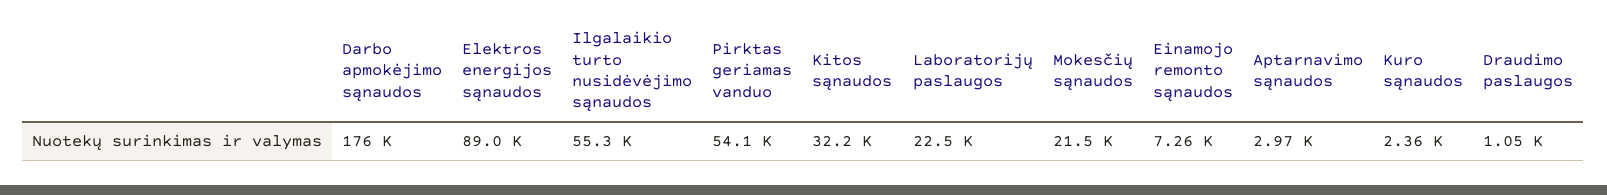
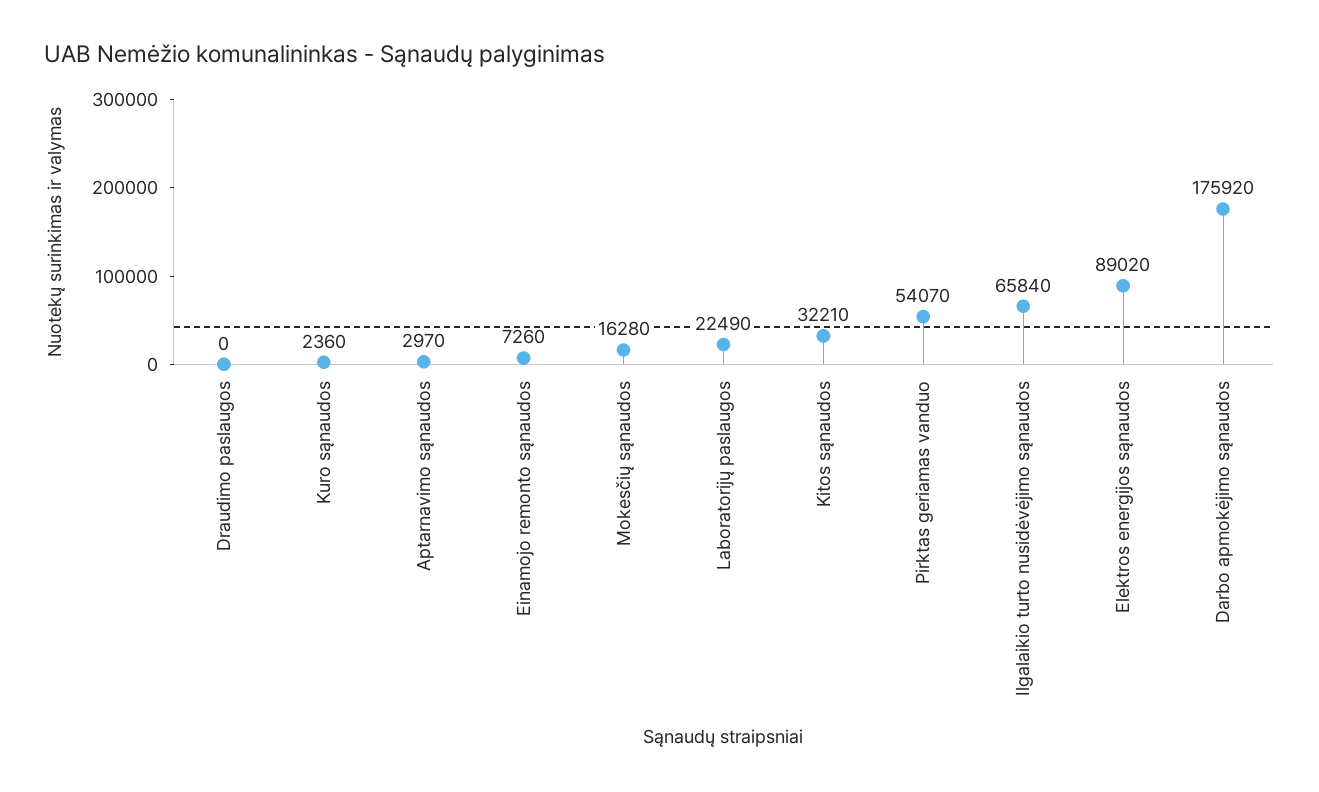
  {
    "Darbo apmokėjimo sąnaudos": 175920,
    "Elektros energijos sąnaudos": 89020,
-   "Ilgalaikio turto nusidėvėjimo sąnaudos": 55300,
+   "Ilgalaikio turto nusidėvėjimo sąnaudos": 65840,
    "Pirktas geriamas vanduo": 54070,
    "Kitos sąnaudos": 32210,
    "Laboratorijų paslaugos": 22490,
-   "Mokesčių sąnaudos": 21500,
+   "Mokesčių sąnaudos": 16280,
    "Einamojo remonto sąnaudos": 7260,
    "Aptarnavimo sąnaudos": 2970,
    "Kuro sąnaudos": 2360,
-   "Draudimo paslaugos": 1050
+   "Draudimo paslaugos": 0
  }

